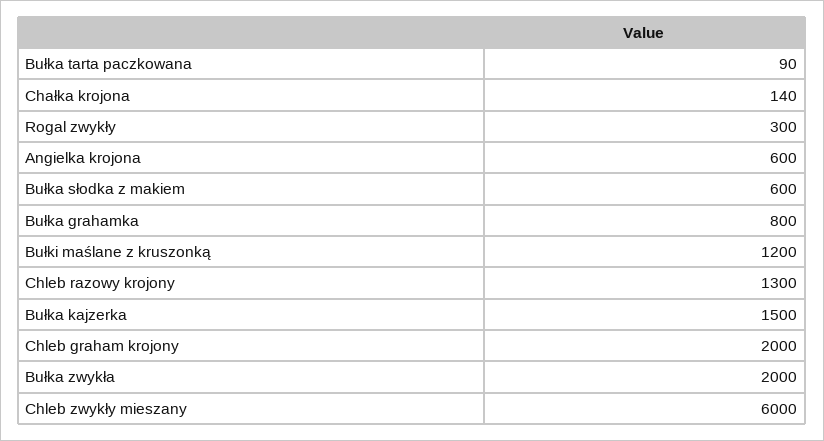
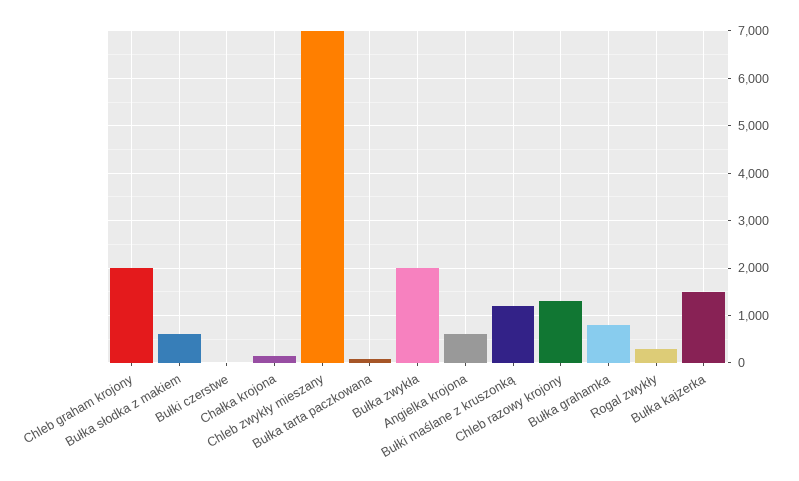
  {
    "Bułka tarta paczkowana": 90,
    "Chałka krojona": 140,
    "Rogal zwykły": 300,
    "Angielka krojona": 600,
    "Bułka słodka z makiem": 600,
    "Bułka grahamka": 800,
    "Bułki maślane z kruszonką": 1200,
    "Chleb razowy krojony": 1300,
    "Bułka kajzerka": 1500,
    "Chleb graham krojony": 2000,
    "Bułka zwykła": 2000,
-   "Chleb zwykły mieszany": 6000
+   "Chleb zwykły mieszany": 7000,
+   "Bułki czerstwe": 0
  }

